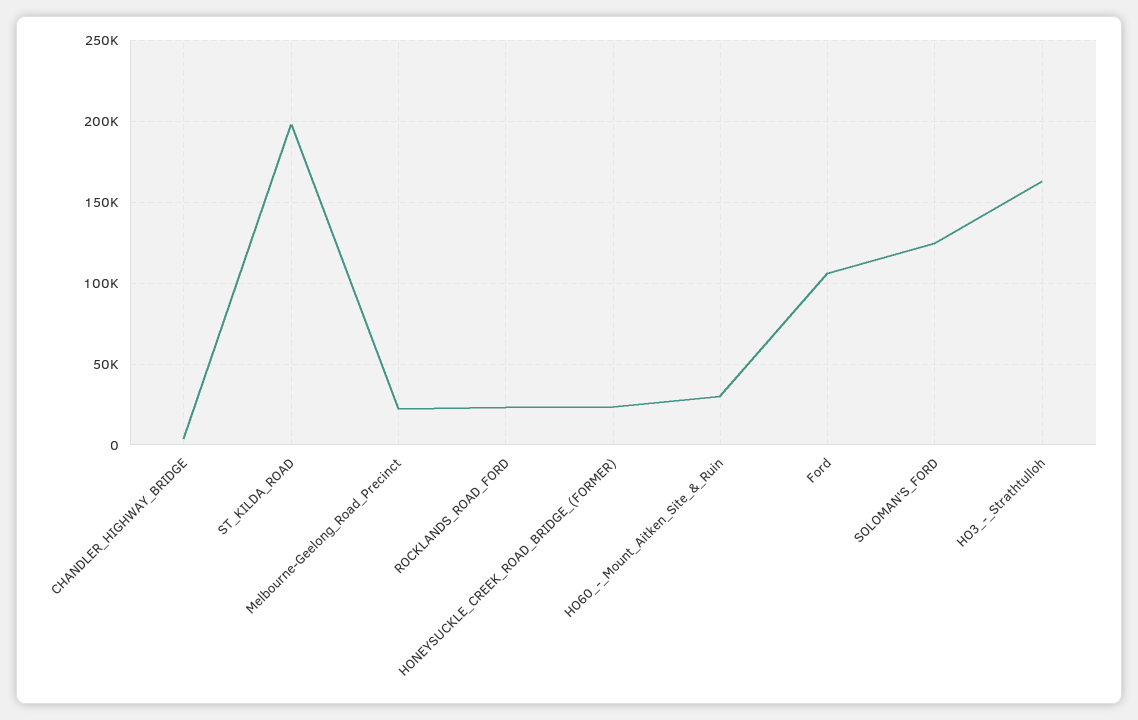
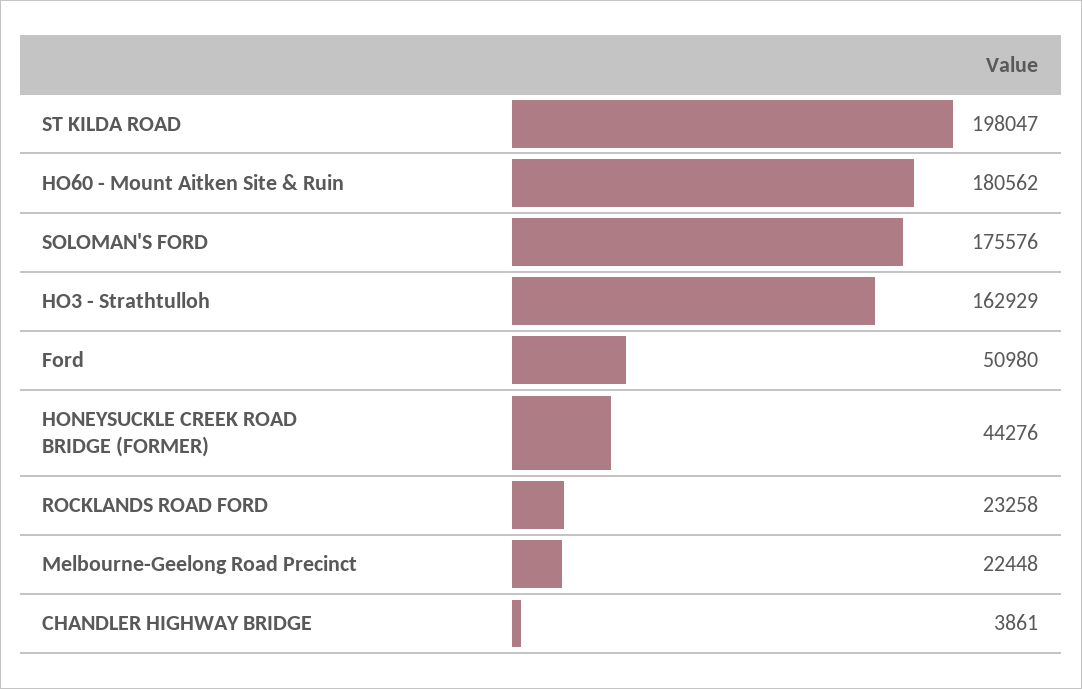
  {
    "CHANDLER_HIGHWAY_BRIDGE": 3861,
    "ST_KILDA_ROAD": 198047,
    "Melbourne-Geelong_Road_Precinct": 22448,
    "ROCKLANDS_ROAD_FORD": 23258,
-   "HONEYSUCKLE_CREEK_ROAD_BRIDGE_(FORMER)": 25000,
+   "HONEYSUCKLE_CREEK_ROAD_BRIDGE_(FORMER)": 44276,
-   "HO60_-_Mount_Aitken_Site_&_Ruin": 30000,
+   "HO60_-_Mount_Aitken_Site_&_Ruin": 180562,
-   "Ford": 105000,
+   "Ford": 50980,
-   "SOLOMAN'S_FORD": 125000,
+   "SOLOMAN'S_FORD": 175576,
    "HO3_-_Strathtulloh": 162929
  }

